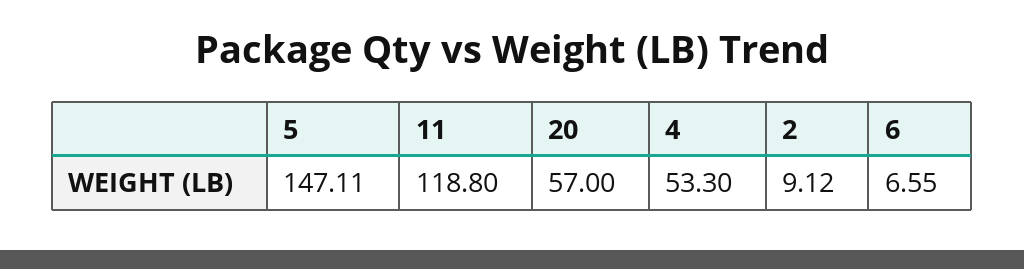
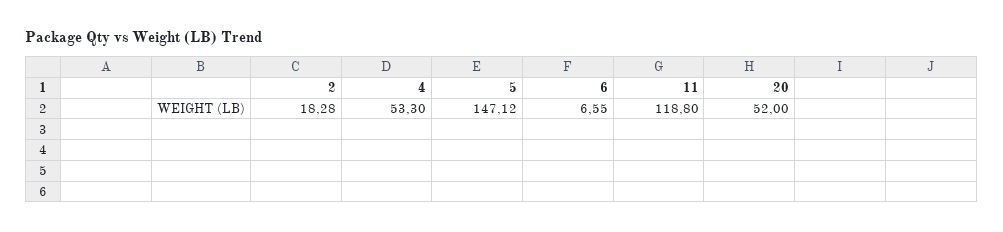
  {
-   "5": 147.11,
+   "5": 147.12,
    "11": 118.8,
-   "20": 57,
+   "20": 52,
    "4": 53.3,
-   "2": 9.12,
+   "2": 18.28,
    "6": 6.55
  }

